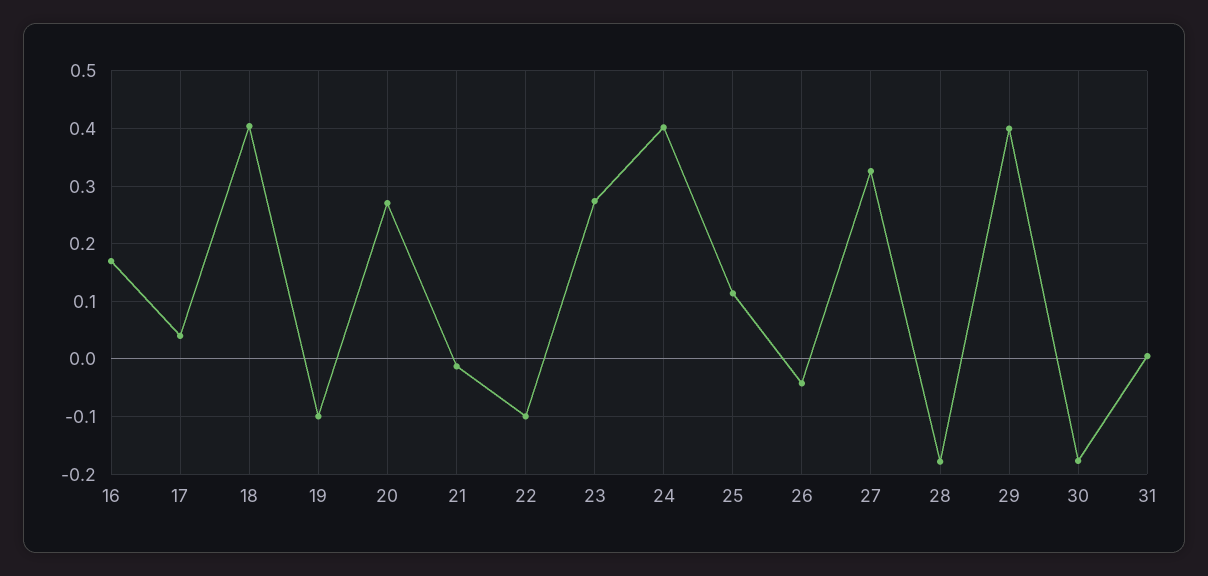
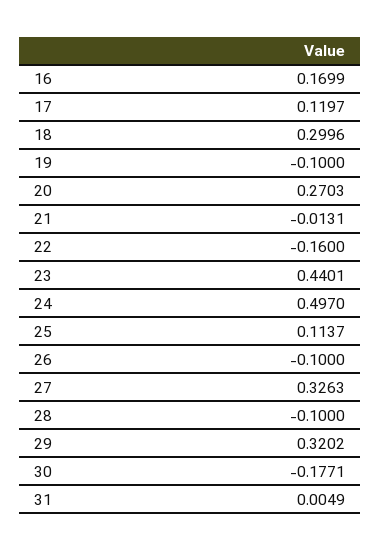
  {
    "16": 0.1699,
-   "17": 0.04,
+   "17": 0.1197,
-   "18": 0.4,
+   "18": 0.2996,
    "19": -0.1,
    "20": 0.2703,
    "21": -0.0131,
-   "22": -0.1,
+   "22": -0.16,
-   "23": 0.28,
+   "23": 0.4401,
-   "24": 0.4,
+   "24": 0.497,
    "25": 0.1137,
-   "26": -0.04,
+   "26": -0.1,
    "27": 0.3263,
-   "28": -0.18,
+   "28": -0.1,
-   "29": 0.4,
+   "29": 0.3202,
    "30": -0.1771,
    "31": 0.0049
  }

